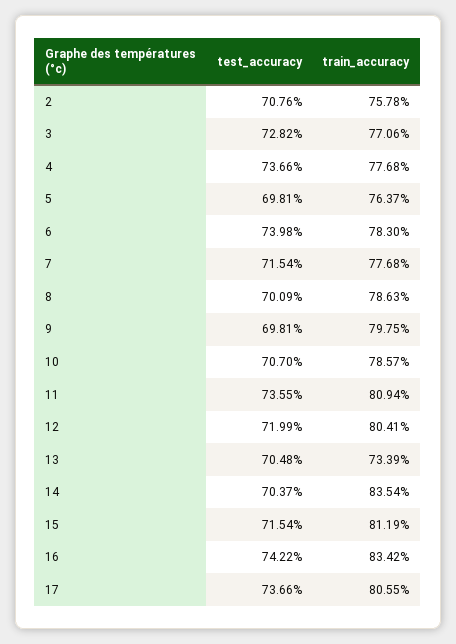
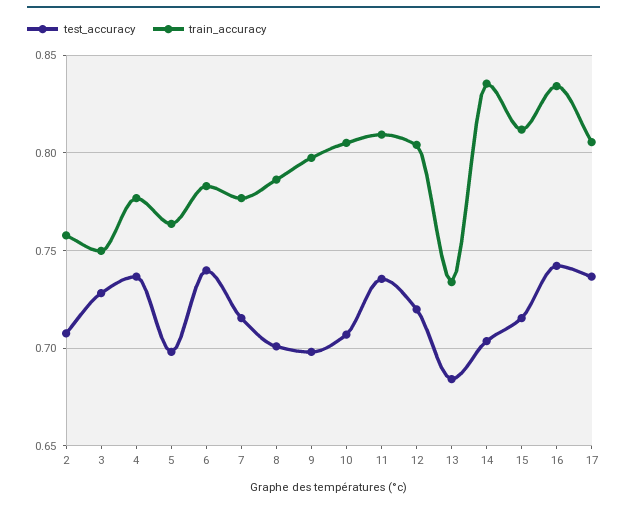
  {
    "test_accuracy": {
      "2": 0.7076,
      "3": 0.7282,
      "4": 0.7366,
      "5": 0.6981,
      "6": 0.7398,
      "7": 0.7154,
      "8": 0.7009,
      "9": 0.6981,
      "10": 0.707,
      "11": 0.7355,
      "12": 0.7199,
-     "13": 0.7048,
+     "13": 0.685,
      "14": 0.7037,
      "15": 0.7154,
      "16": 0.7422,
      "17": 0.7366
    },
    "train_accuracy": {
      "2": 0.7578,
-     "3": 0.7706,
+     "3": 0.75,
      "4": 0.7768,
      "5": 0.7637,
      "6": 0.783,
      "7": 0.7768,
      "8": 0.7863,
      "9": 0.7975,
-     "10": 0.7857,
+     "10": 0.805,
      "11": 0.8094,
      "12": 0.8041,
      "13": 0.7339,
      "14": 0.8354,
      "15": 0.8119,
      "16": 0.8342,
      "17": 0.8055
    }
  }

